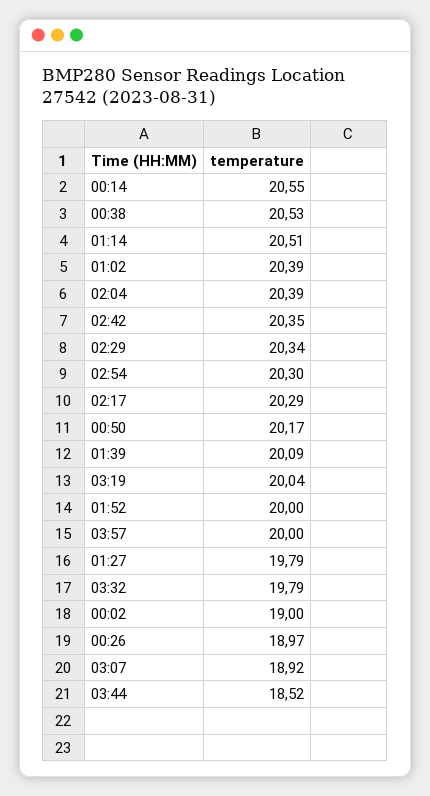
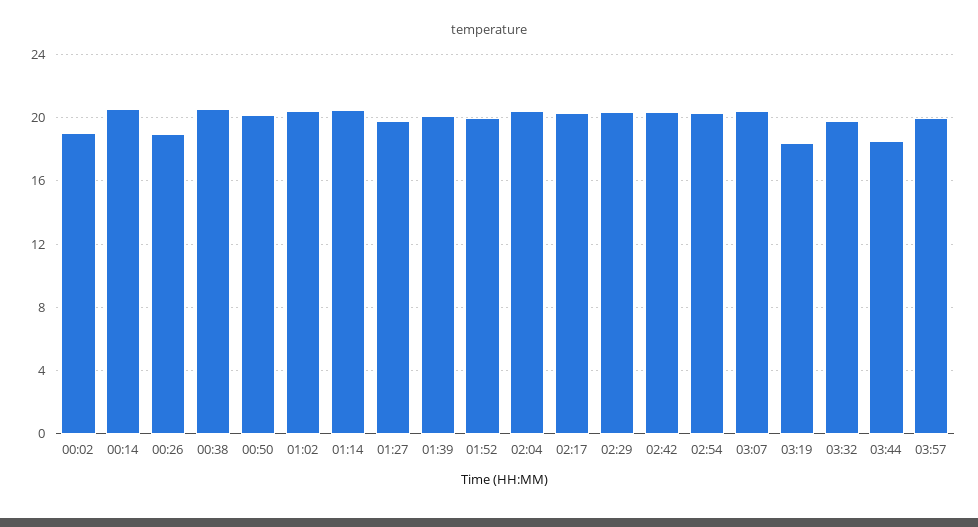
  {
    "00:14": 20.55,
    "00:38": 20.53,
    "01:14": 20.51,
    "01:02": 20.39,
    "02:04": 20.39,
    "02:42": 20.35,
    "02:29": 20.34,
    "02:54": 20.3,
    "02:17": 20.29,
    "00:50": 20.17,
    "01:39": 20.09,
-   "03:19": 20.04,
+   "03:19": 18.5,
    "01:52": 20,
    "03:57": 20,
    "01:27": 19.79,
    "03:32": 19.79,
    "00:02": 19,
    "00:26": 18.97,
-   "03:07": 18.92,
+   "03:07": 20.5,
    "03:44": 18.52
  }

